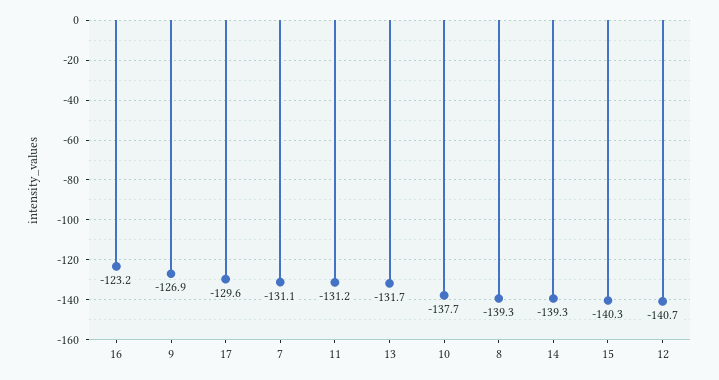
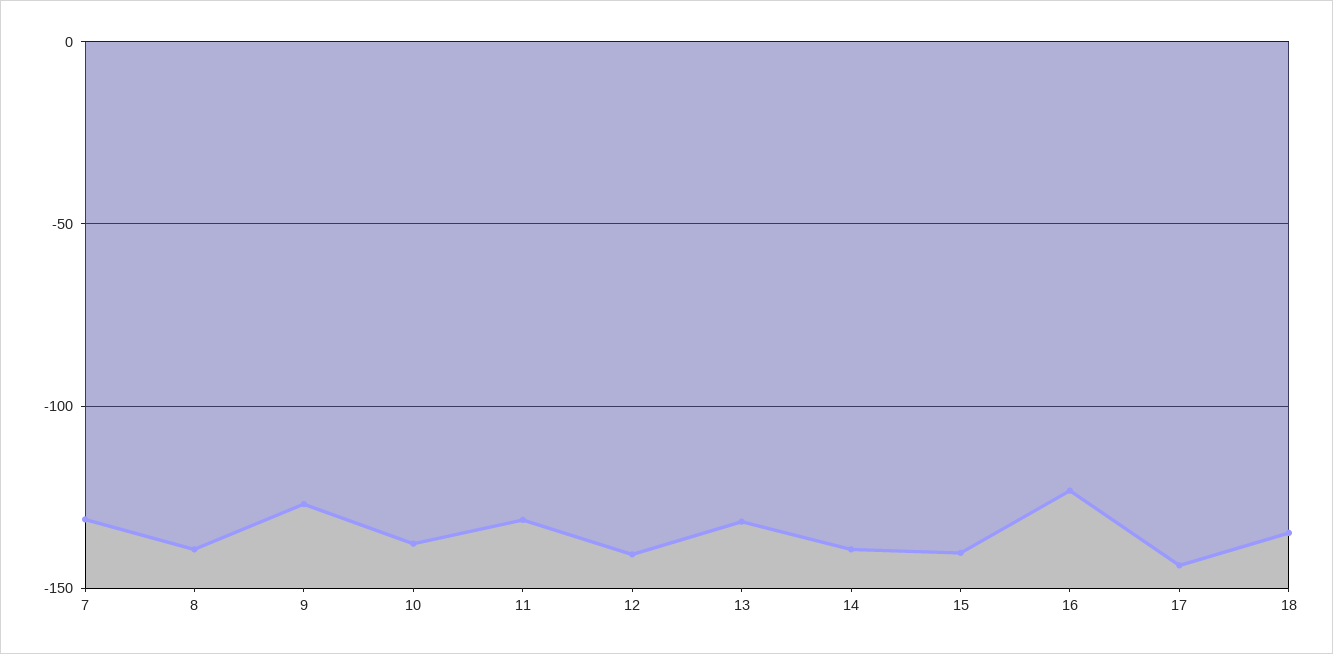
  {
    "16": -123.2,
    "9": -126.9,
-   "17": -129.6,
+   "17": -145,
    "7": -131.1,
    "11": -131.2,
    "13": -131.7,
    "10": -137.7,
    "8": -139.3,
    "14": -139.3,
    "15": -140.3,
-   "12": -140.7
+   "12": -140.7,
+   "18": -135
  }

